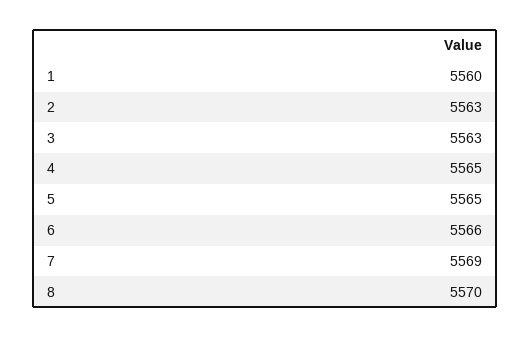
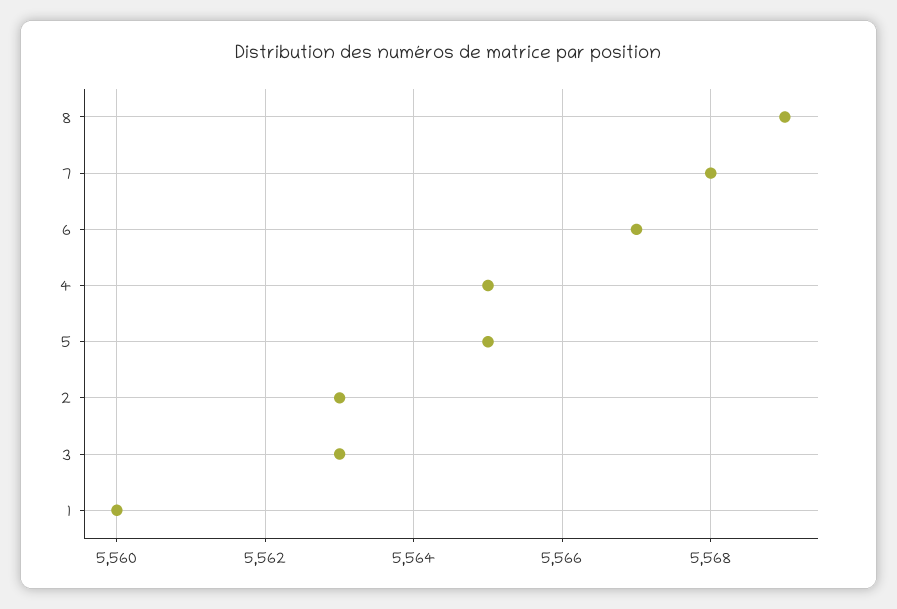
  {
    "1": 5560,
    "2": 5563,
    "3": 5563,
    "4": 5565,
    "5": 5565,
-   "6": 5566,
+   "6": 5567,
-   "7": 5569,
+   "7": 5568,
-   "8": 5570
+   "8": 5569
  }

